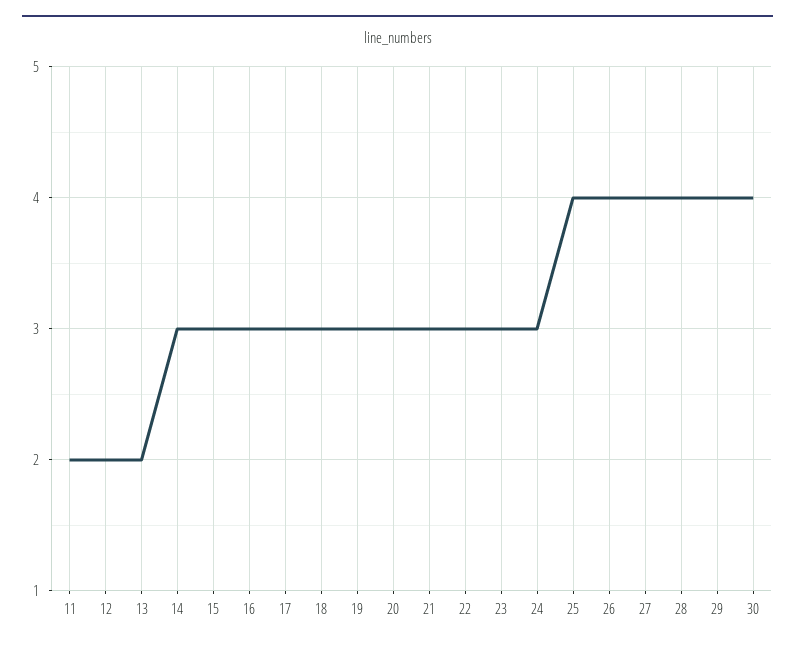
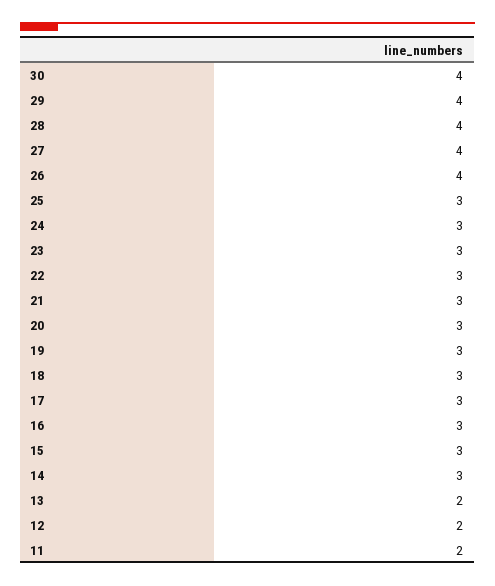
  {
    "11": 2,
    "12": 2,
    "13": 2,
    "14": 3,
    "15": 3,
    "16": 3,
    "17": 3,
    "18": 3,
    "19": 3,
    "20": 3,
    "21": 3,
    "22": 3,
    "23": 3,
    "24": 3,
-   "25": 4,
+   "25": 3,
    "26": 4,
    "27": 4,
    "28": 4,
    "29": 4,
    "30": 4
  }

